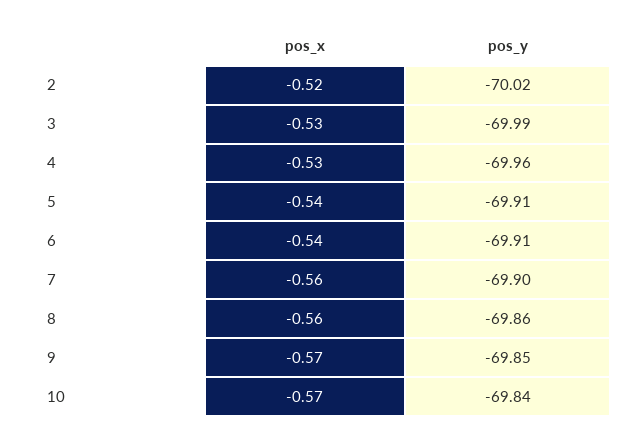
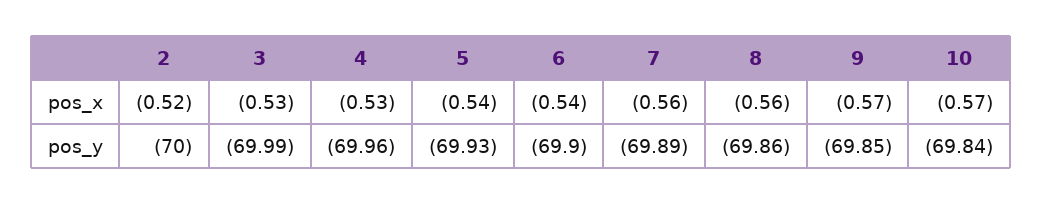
  {
    "pos_x": {
      "2": -0.52,
      "3": -0.53,
      "4": -0.53,
      "5": -0.54,
      "6": -0.54,
      "7": -0.56,
      "8": -0.56,
      "9": -0.57,
      "10": -0.57
    },
    "pos_y": {
-     "2": -70.02,
+     "2": -70,
      "3": -69.99,
      "4": -69.96,
-     "5": -69.91,
+     "5": -69.93,
-     "6": -69.91,
+     "6": -69.9,
-     "7": -69.9,
+     "7": -69.89,
      "8": -69.86,
      "9": -69.85,
      "10": -69.84
    }
  }

